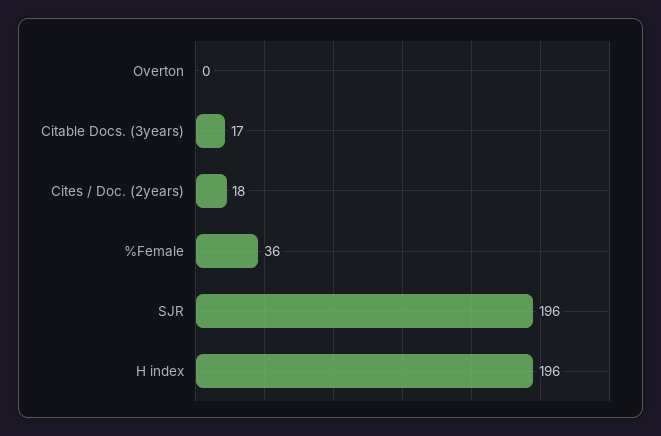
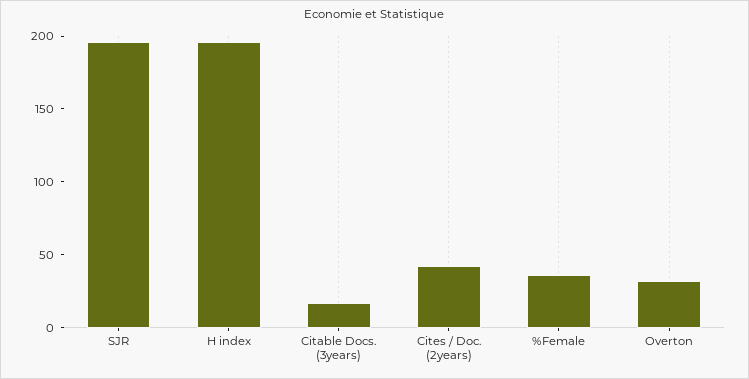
  {
-   "Overton": 0,
+   "Overton": 30,
    "Citable Docs. (3years)": 17,
-   "Cites / Doc. (2years)": 18,
+   "Cites / Doc. (2years)": 40,
    "%Female": 36,
    "SJR": 196,
    "H index": 196
  }

